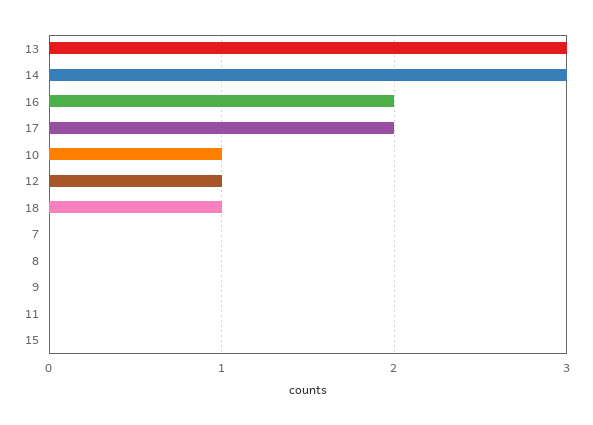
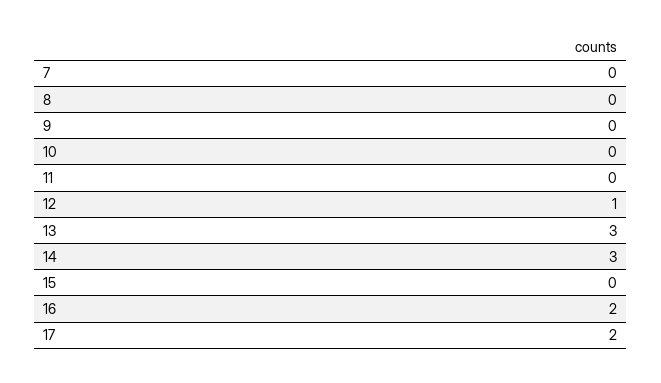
  {
    "13": 3,
    "14": 3,
    "16": 2,
    "17": 2,
-   "10": 1,
+   "10": 0,
    "12": 1,
-   "18": 1,
    "7": 0,
    "8": 0,
    "9": 0,
    "11": 0,
    "15": 0
  }

